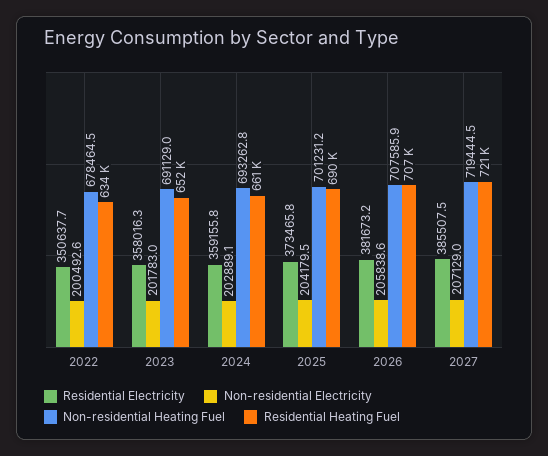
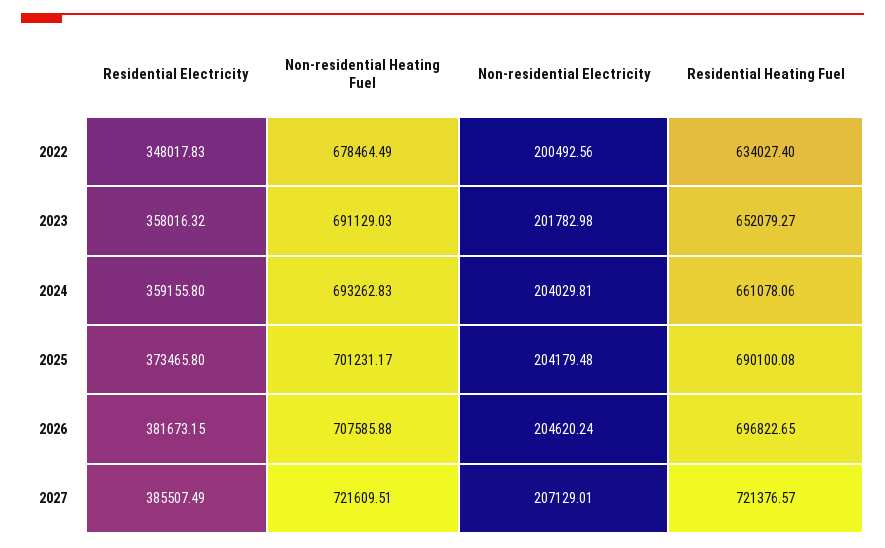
  {
    "Residential Electricity": {
-     "2022": 350637.7,
+     "2022": 348017.83,
      "2023": 358016.32,
      "2024": 359155.8,
      "2025": 373465.8,
      "2026": 381673.15,
      "2027": 385507.49
    },
    "Non-residential Electricity": {
      "2022": 200492.56,
      "2023": 201782.98,
-     "2024": 202889.1,
+     "2024": 204029.81,
      "2025": 204179.48,
-     "2026": 205838.6,
+     "2026": 204620.24,
      "2027": 207129.01
    },
    "Non-residential Heating Fuel": {
      "2022": 678464.49,
      "2023": 691129.03,
      "2024": 693262.83,
      "2025": 701231.17,
      "2026": 707585.88,
-     "2027": 719444.5
+     "2027": 721609.51
    },
    "Residential Heating Fuel": {
      "2022": 634027.4,
      "2023": 652079.27,
      "2024": 661078.06,
      "2025": 690100.08,
-     "2026": 707000,
+     "2026": 696822.65,
      "2027": 721376.57
    }
  }

